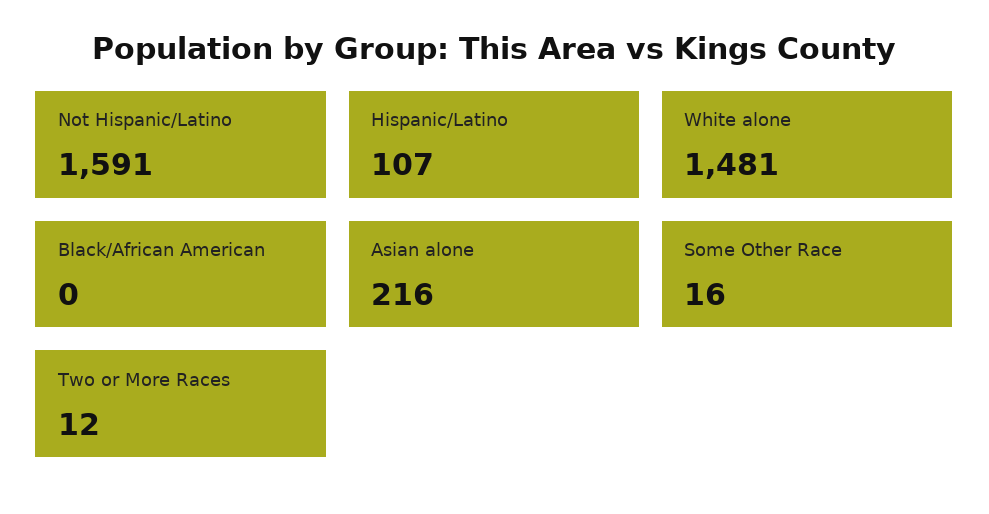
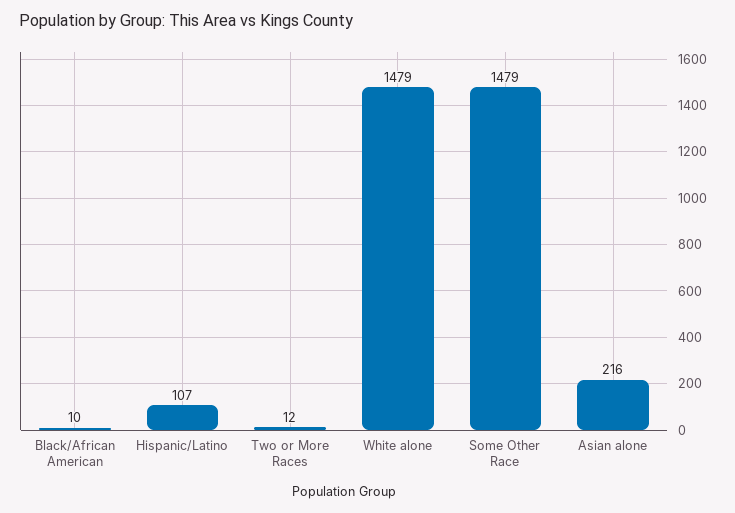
  {
-   "Not Hispanic/Latino": 1591,
    "Hispanic/Latino": 107,
-   "White alone": 1481,
+   "White alone": 1479,
-   "Black/African American": 0,
+   "Black/African American": 10,
    "Asian alone": 216,
-   "Some Other Race": 16,
+   "Some Other Race": 1479,
    "Two or More Races": 12
  }

